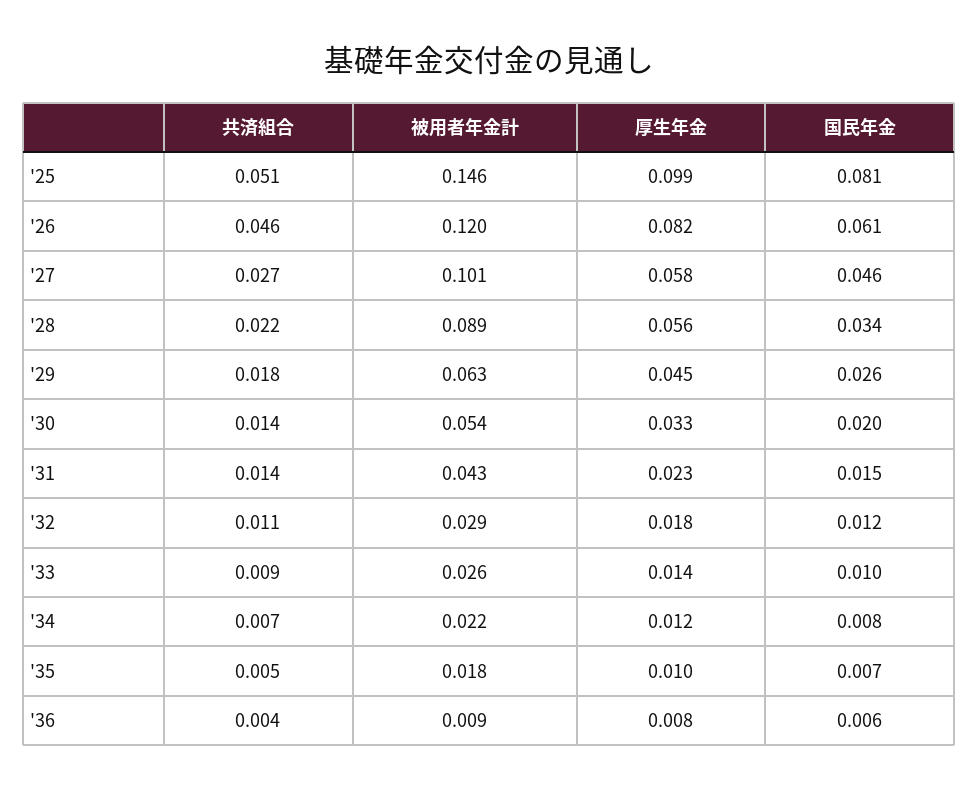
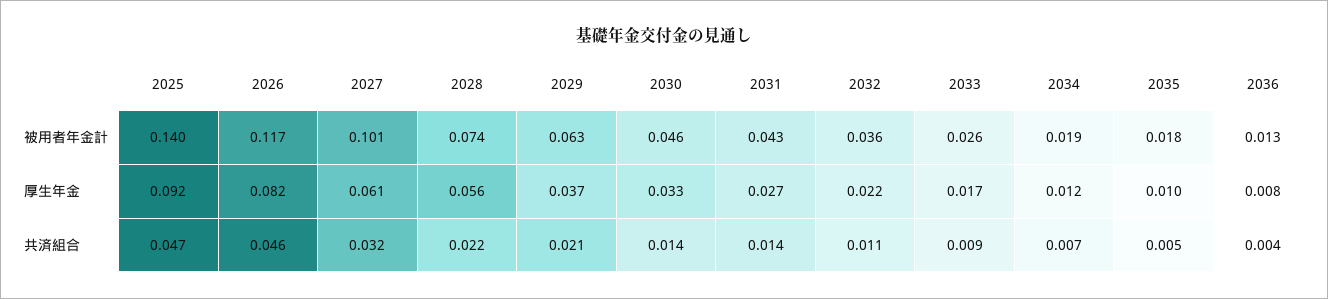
  {
    "共済組合": {
-     "'25": 0.051,
+     "'25": 0.047,
      "'26": 0.046,
-     "'27": 0.027,
+     "'27": 0.032,
      "'28": 0.022,
-     "'29": 0.018,
+     "'29": 0.021,
      "'30": 0.014,
      "'31": 0.014,
      "'32": 0.011,
      "'33": 0.009,
      "'34": 0.007,
      "'35": 0.005,
      "'36": 0.004
    },
    "被用者年金計": {
-     "'25": 0.146,
+     "'25": 0.14,
-     "'26": 0.12,
+     "'26": 0.117,
      "'27": 0.101,
-     "'28": 0.089,
+     "'28": 0.074,
      "'29": 0.063,
-     "'30": 0.054,
+     "'30": 0.046,
      "'31": 0.043,
-     "'32": 0.029,
+     "'32": 0.036,
      "'33": 0.026,
-     "'34": 0.022,
+     "'34": 0.019,
      "'35": 0.018,
-     "'36": 0.009
+     "'36": 0.013
    },
    "厚生年金": {
-     "'25": 0.099,
+     "'25": 0.092,
      "'26": 0.082,
-     "'27": 0.058,
+     "'27": 0.061,
      "'28": 0.056,
-     "'29": 0.045,
+     "'29": 0.037,
      "'30": 0.033,
-     "'31": 0.023,
+     "'31": 0.027,
-     "'32": 0.018,
+     "'32": 0.022,
-     "'33": 0.014,
+     "'33": 0.017,
      "'34": 0.012,
      "'35": 0.01,
      "'36": 0.008
-   },
+   }
-   "国民年金": {
-     "'25": 0.081,
-     "'26": 0.061,
-     "'27": 0.046,
-     "'28": 0.034,
-     "'29": 0.026,
-     "'30": 0.02,
-     "'31": 0.015,
-     "'32": 0.012,
-     "'33": 0.01,
-     "'34": 0.008,
-     "'35": 0.007,
-     "'36": 0.006
-   }
  }

